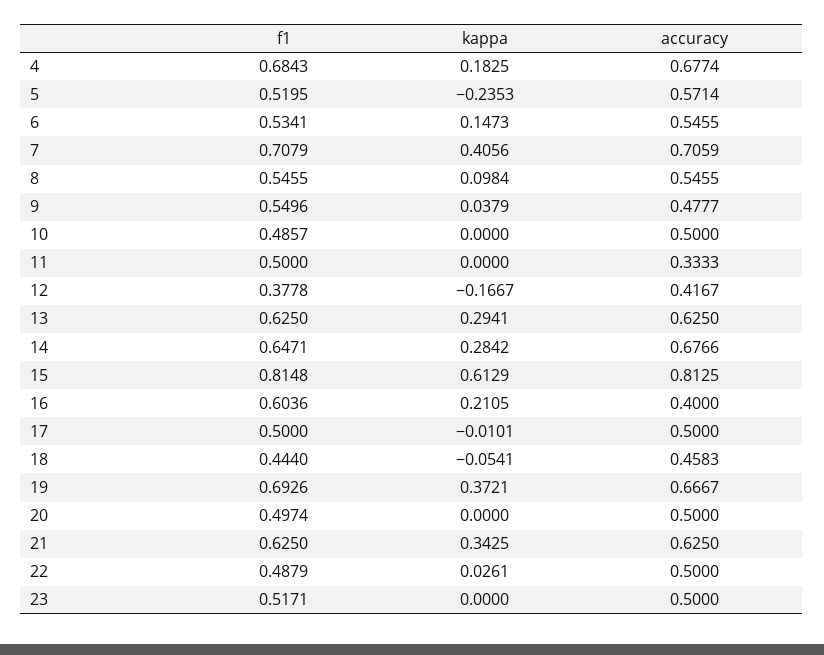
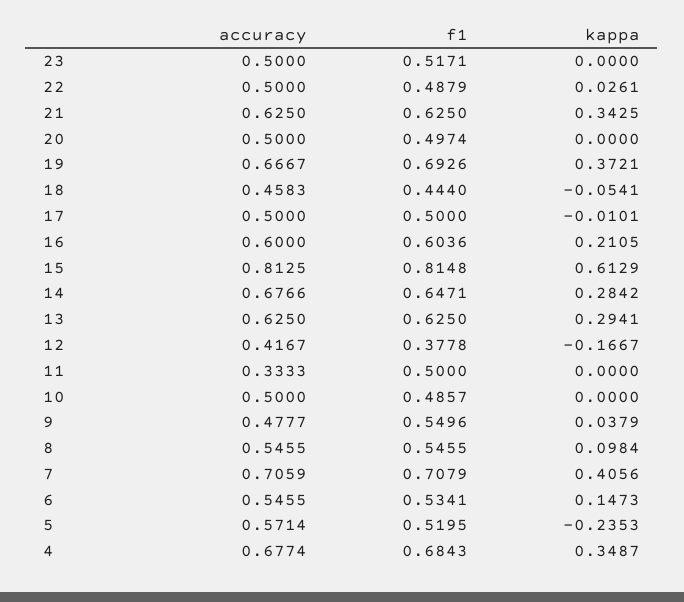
  {
    "f1": {
      "4": 0.6843,
      "5": 0.5195,
      "6": 0.5341,
      "7": 0.7079,
      "8": 0.5455,
      "9": 0.5496,
      "10": 0.4857,
      "11": 0.5,
      "12": 0.3778,
      "13": 0.625,
      "14": 0.6471,
      "15": 0.8148,
      "16": 0.6036,
      "17": 0.5,
      "18": 0.444,
      "19": 0.6926,
      "20": 0.4974,
      "21": 0.625,
      "22": 0.4879,
      "23": 0.5171
    },
    "kappa": {
-     "4": 0.1825,
+     "4": 0.3487,
      "5": -0.2353,
      "6": 0.1473,
      "7": 0.4056,
      "8": 0.0984,
      "9": 0.0379,
      "10": 0,
      "11": 0,
      "12": -0.1667,
      "13": 0.2941,
      "14": 0.2842,
      "15": 0.6129,
      "16": 0.2105,
      "17": -0.0101,
      "18": -0.0541,
      "19": 0.3721,
      "20": 0,
      "21": 0.3425,
      "22": 0.0261,
      "23": 0
    },
    "accuracy": {
      "4": 0.6774,
      "5": 0.5714,
      "6": 0.5455,
      "7": 0.7059,
      "8": 0.5455,
      "9": 0.4777,
      "10": 0.5,
      "11": 0.3333,
      "12": 0.4167,
      "13": 0.625,
      "14": 0.6766,
      "15": 0.8125,
-     "16": 0.4,
+     "16": 0.6,
      "17": 0.5,
      "18": 0.4583,
      "19": 0.6667,
      "20": 0.5,
      "21": 0.625,
      "22": 0.5,
      "23": 0.5
    }
  }

